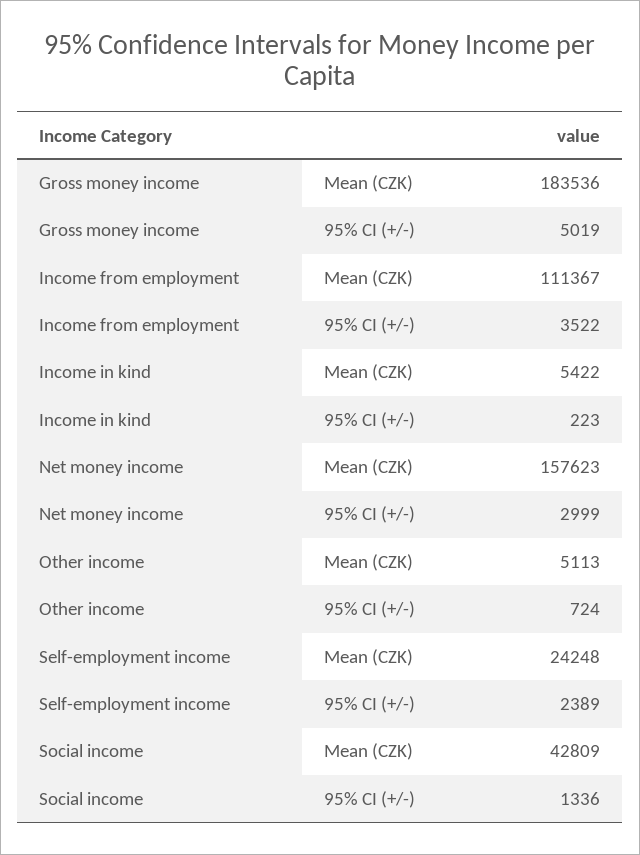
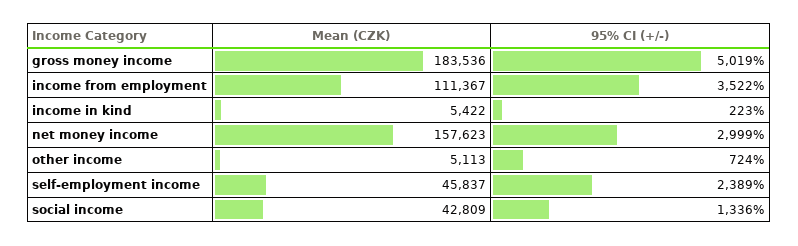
  {
    "Gross money income": {
      "Mean (CZK)": 183536,
      "95% CI (+/-)": 5019
    },
    "Income from employment": {
      "Mean (CZK)": 111367,
      "95% CI (+/-)": 3522
    },
    "Income in kind": {
      "Mean (CZK)": 5422,
      "95% CI (+/-)": 223
    },
    "Net money income": {
      "Mean (CZK)": 157623,
      "95% CI (+/-)": 2999
    },
    "Other income": {
      "Mean (CZK)": 5113,
      "95% CI (+/-)": 724
    },
    "Self-employment income": {
-     "Mean (CZK)": 24248,
+     "Mean (CZK)": 45837,
      "95% CI (+/-)": 2389
    },
    "Social income": {
      "Mean (CZK)": 42809,
      "95% CI (+/-)": 1336
    }
  }

